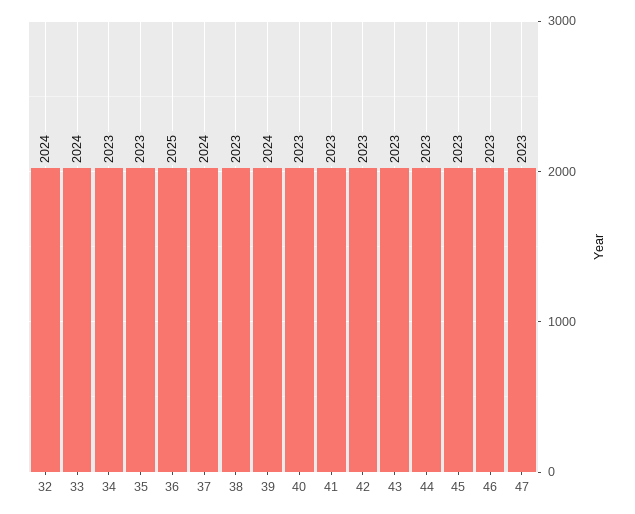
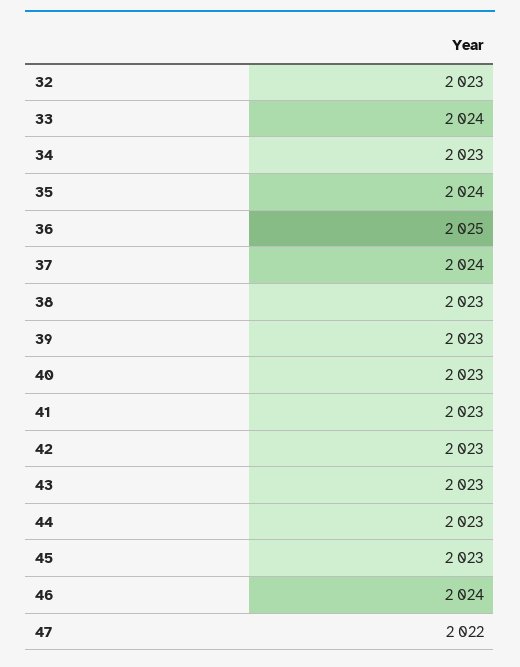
  {
-   "32": 2024,
+   "32": 2023,
    "33": 2024,
    "34": 2023,
-   "35": 2023,
+   "35": 2024,
    "36": 2025,
    "37": 2024,
    "38": 2023,
-   "39": 2024,
+   "39": 2023,
    "40": 2023,
    "41": 2023,
    "42": 2023,
    "43": 2023,
    "44": 2023,
    "45": 2023,
-   "46": 2023,
+   "46": 2024,
-   "47": 2023
+   "47": 2022
  }

